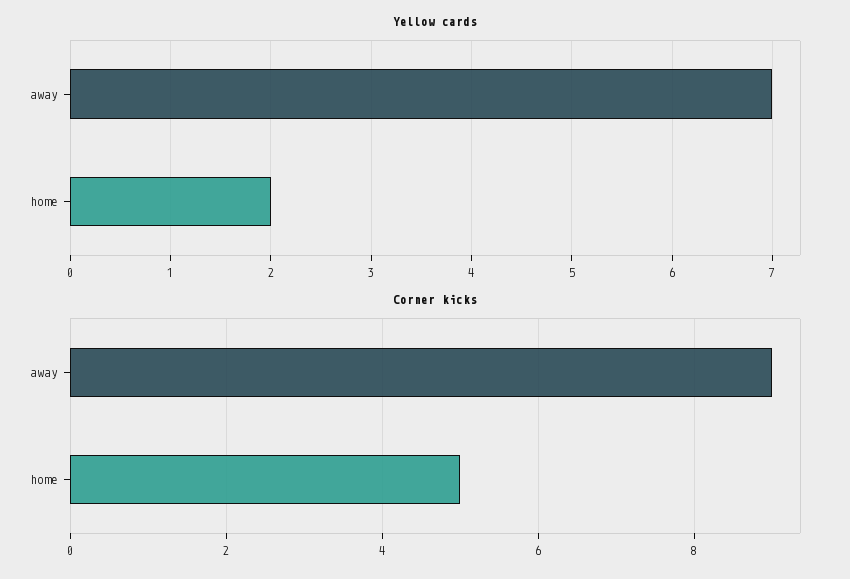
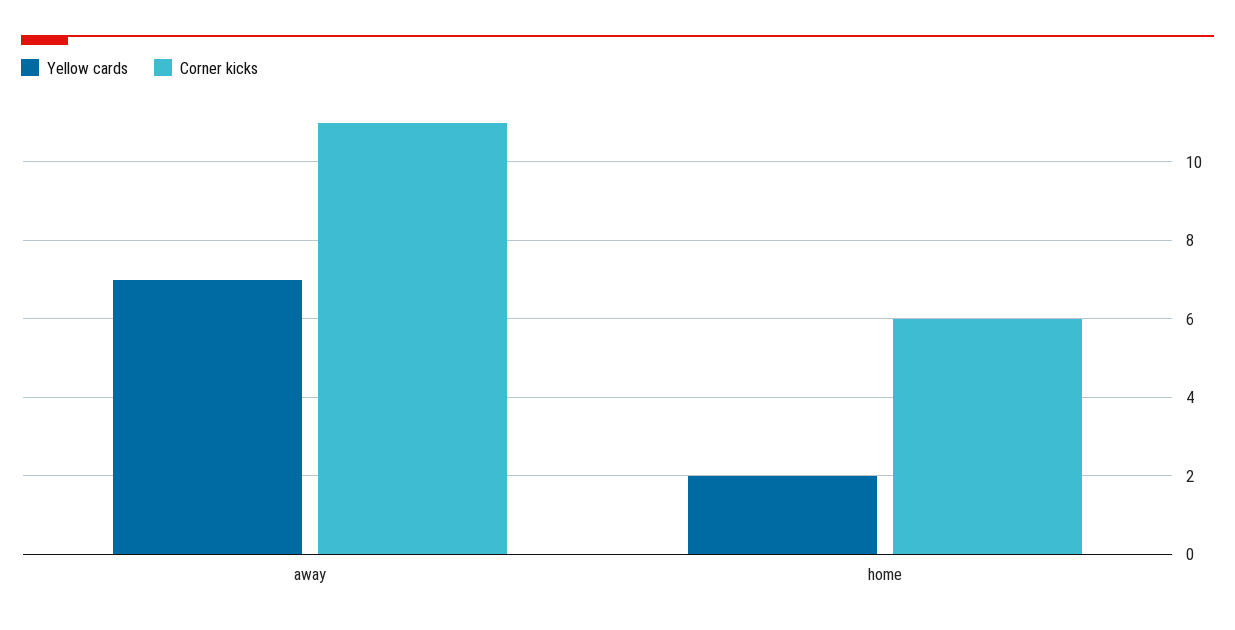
  {
    "Yellow cards": {
      "away": 7,
      "home": 2
    },
    "Corner kicks": {
-     "away": 9,
+     "away": 11,
-     "home": 5
+     "home": 6
    }
  }

